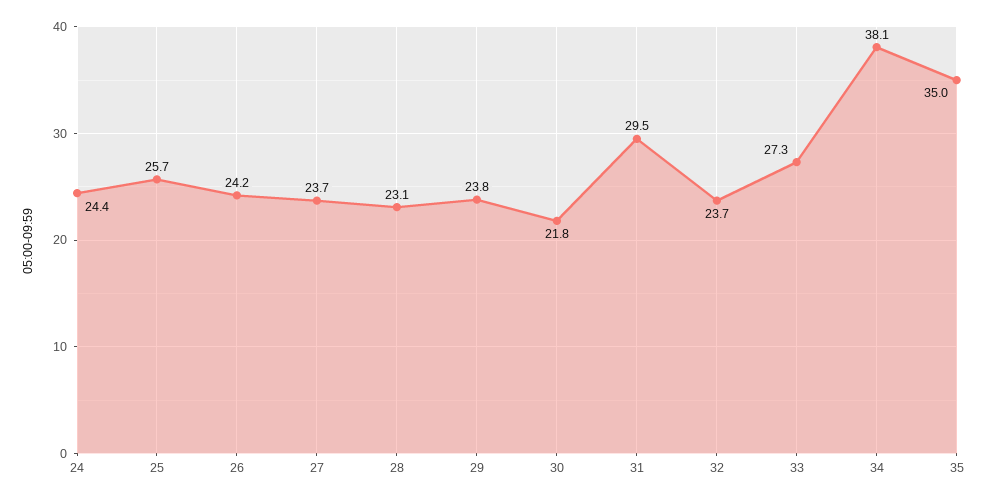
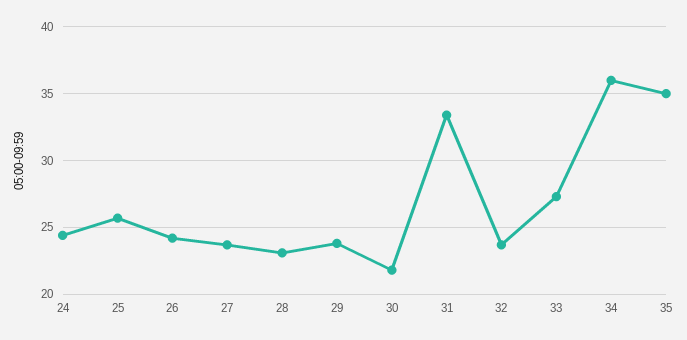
  {
    "24": 24.4,
    "25": 25.7,
    "26": 24.2,
    "27": 23.7,
    "28": 23.1,
    "29": 23.8,
    "30": 21.8,
-   "31": 29.5,
+   "31": 33.5,
    "32": 23.7,
    "33": 27.3,
-   "34": 38.1,
+   "34": 36,
    "35": 35
  }

